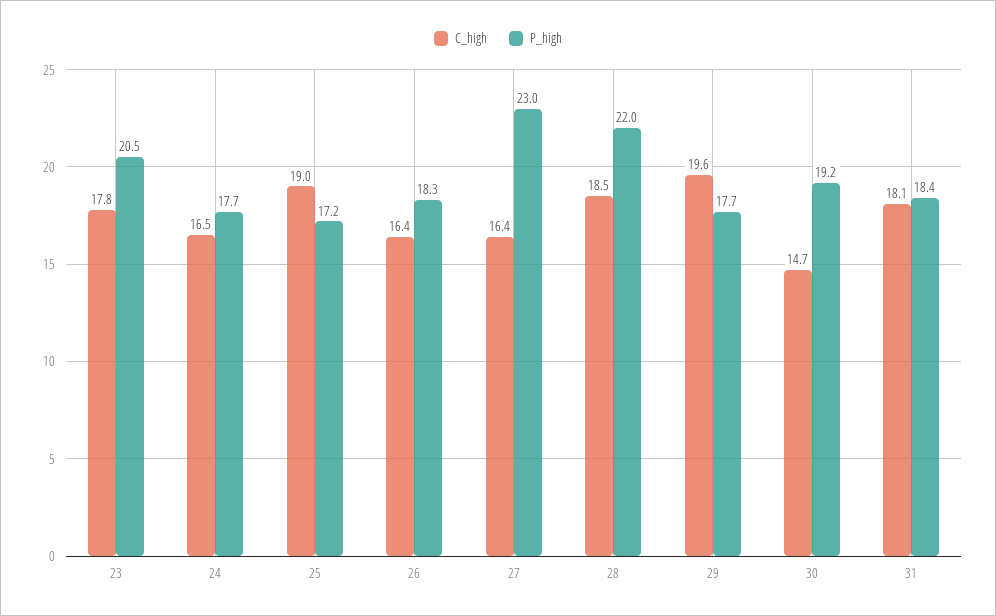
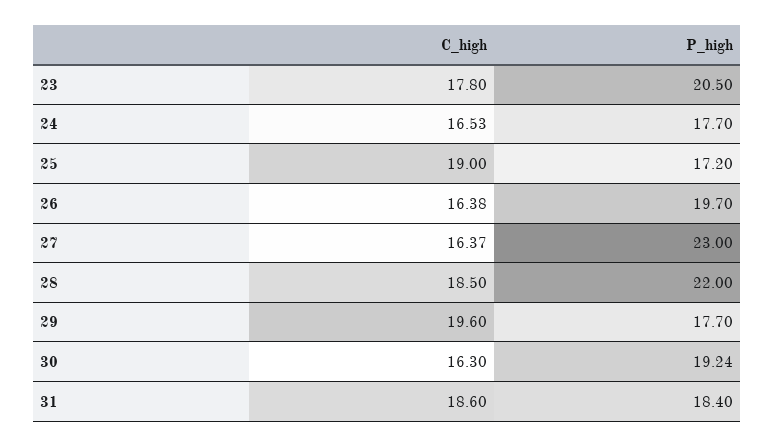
  {
    "C_high": {
      "23": 17.8,
      "24": 16.53,
      "25": 19,
      "26": 16.38,
      "27": 16.37,
      "28": 18.5,
      "29": 19.6,
-     "30": 14.7,
+     "30": 16.3,
-     "31": 18.1
+     "31": 18.6
    },
    "P_high": {
      "23": 20.5,
      "24": 17.7,
      "25": 17.2,
-     "26": 18.3,
+     "26": 19.7,
      "27": 23,
      "28": 22,
      "29": 17.7,
      "30": 19.24,
      "31": 18.4
    }
  }

